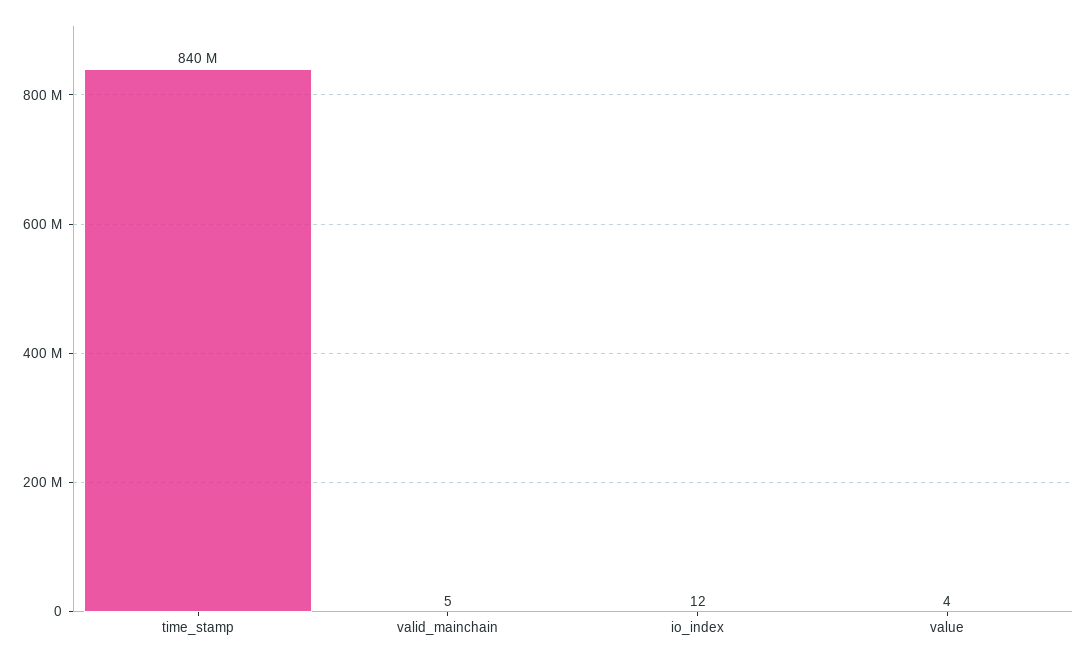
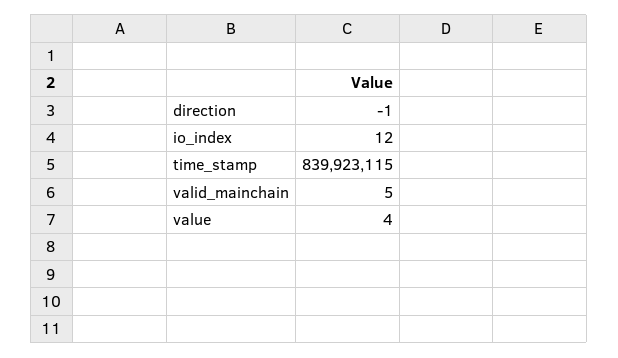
  {
    "time_stamp": 839923115,
    "valid_mainchain": 5,
    "io_index": 12,
-   "value": 4
+   "value": 4,
+   "direction": -1
  }

